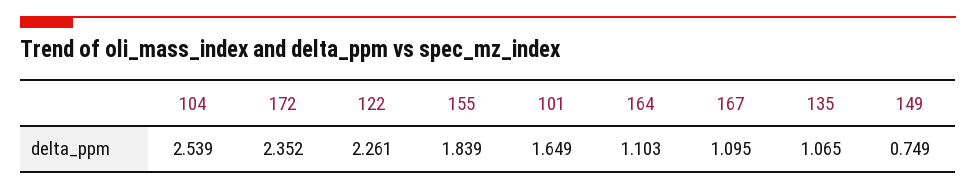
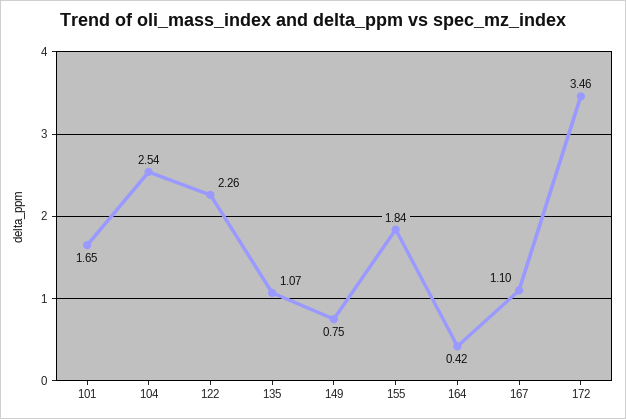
  {
    "104": 2.539,
-   "172": 2.352,
+   "172": 3.46,
    "122": 2.261,
    "155": 1.839,
    "101": 1.649,
-   "164": 1.103,
+   "164": 0.42,
    "167": 1.095,
    "135": 1.065,
    "149": 0.749
  }

